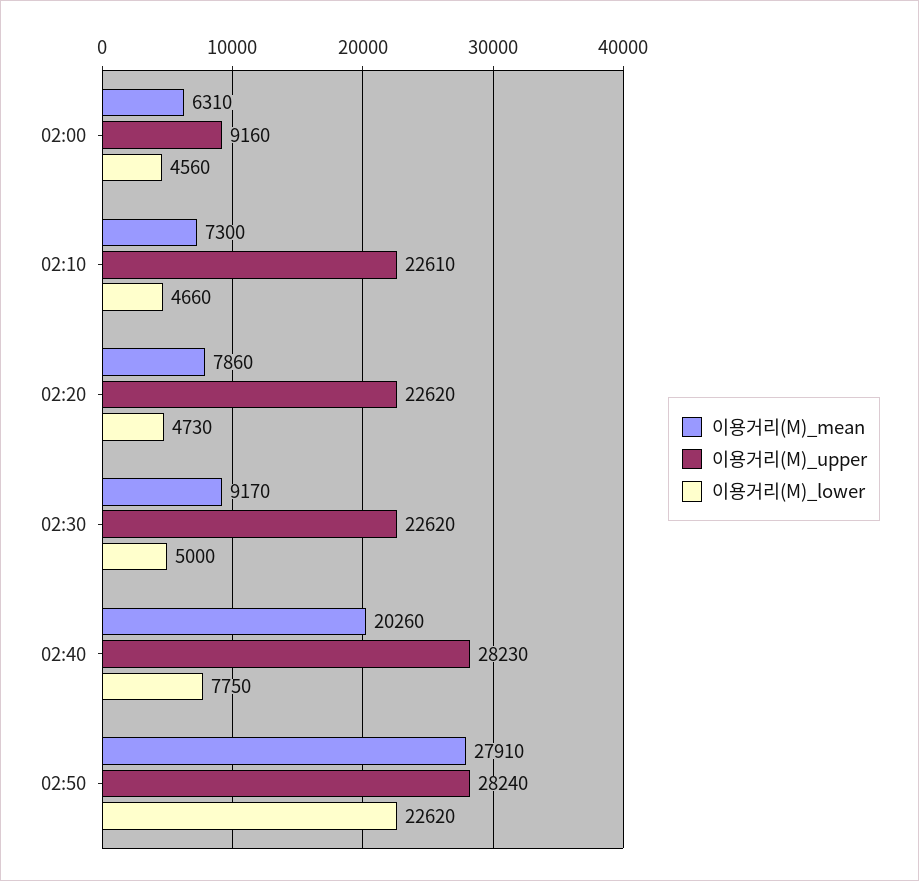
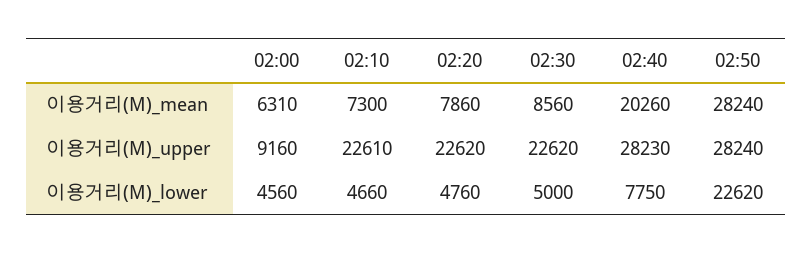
  {
    "이용거리(M)_mean": {
      "02:00": 6310,
      "02:10": 7300,
      "02:20": 7860,
-     "02:30": 9170,
+     "02:30": 8560,
      "02:40": 20260,
-     "02:50": 27910
+     "02:50": 28240
    },
    "이용거리(M)_upper": {
      "02:00": 9160,
      "02:10": 22610,
      "02:20": 22620,
      "02:30": 22620,
      "02:40": 28230,
      "02:50": 28240
    },
    "이용거리(M)_lower": {
      "02:00": 4560,
      "02:10": 4660,
-     "02:20": 4730,
+     "02:20": 4760,
      "02:30": 5000,
      "02:40": 7750,
      "02:50": 22620
    }
  }

